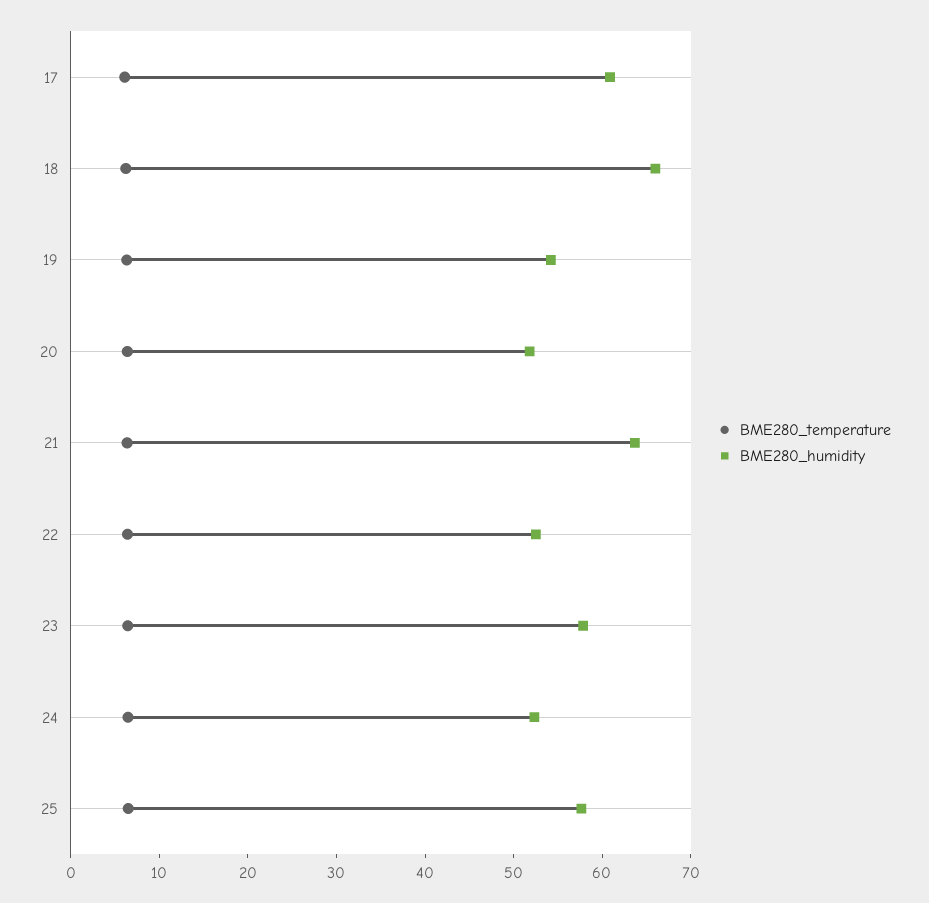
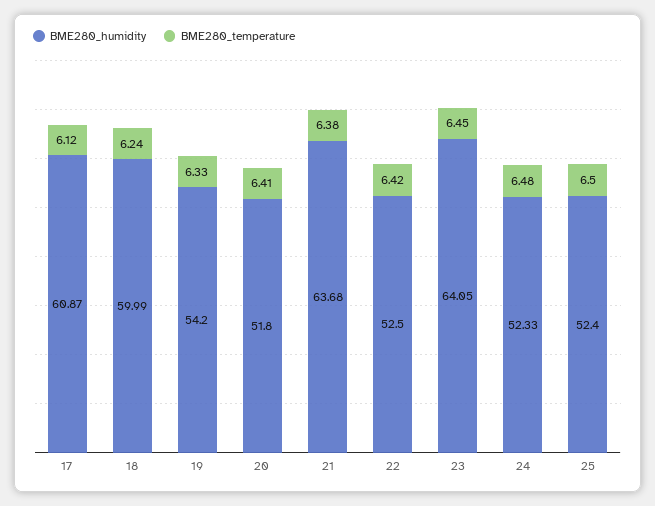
  {
    "BME280_temperature": {
      "17": 6.12,
      "18": 6.24,
      "19": 6.33,
      "20": 6.41,
      "21": 6.38,
      "22": 6.42,
      "23": 6.45,
      "24": 6.48,
      "25": 6.5
    },
    "BME280_humidity": {
      "17": 60.87,
-     "18": 66,
+     "18": 59.99,
      "19": 54.2,
      "20": 51.8,
      "21": 63.68,
      "22": 52.5,
-     "23": 58,
+     "23": 64.05,
      "24": 52.33,
-     "25": 58
+     "25": 52.4
    }
  }

